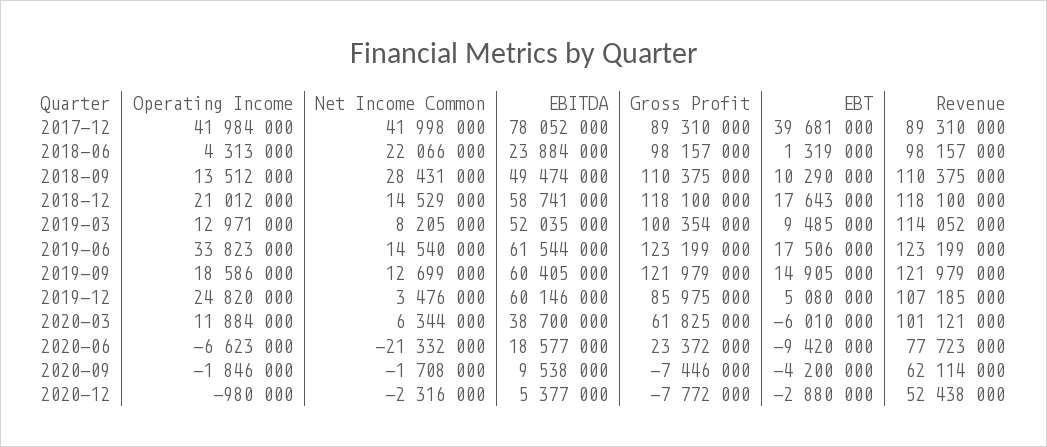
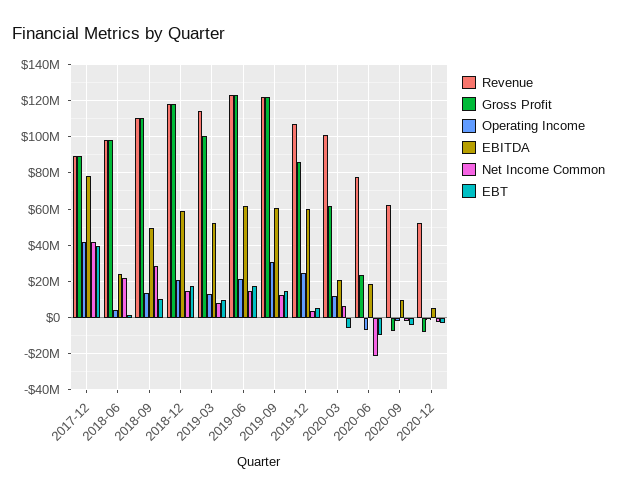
  {
    "Operating Income": {
      "2017-12": 41984000,
      "2018-06": 4313000,
      "2018-09": 13512000,
      "2018-12": 21012000,
      "2019-03": 12971000,
-     "2019-06": 33823000,
+     "2019-06": 20000000,
-     "2019-09": 18586000,
+     "2019-09": 30000000,
      "2019-12": 24820000,
      "2020-03": 11884000,
      "2020-06": -6623000,
      "2020-09": -1846000,
      "2020-12": -980000
    },
    "Net Income Common": {
      "2017-12": 41998000,
      "2018-06": 22066000,
      "2018-09": 28431000,
      "2018-12": 14529000,
      "2019-03": 8205000,
      "2019-06": 14540000,
      "2019-09": 12699000,
      "2019-12": 3476000,
      "2020-03": 6344000,
      "2020-06": -21332000,
      "2020-09": -1708000,
      "2020-12": -2316000
    },
    "EBITDA": {
      "2017-12": 78052000,
      "2018-06": 23884000,
      "2018-09": 49474000,
      "2018-12": 58741000,
      "2019-03": 52035000,
      "2019-06": 61544000,
      "2019-09": 60405000,
      "2019-12": 60146000,
-     "2020-03": 38700000,
+     "2020-03": 20000000,
      "2020-06": 18577000,
      "2020-09": 9538000,
      "2020-12": 5377000
    },
    "Gross Profit": {
      "2017-12": 89310000,
      "2018-06": 98157000,
      "2018-09": 110375000,
      "2018-12": 118100000,
      "2019-03": 100354000,
      "2019-06": 123199000,
      "2019-09": 121979000,
      "2019-12": 85975000,
      "2020-03": 61825000,
      "2020-06": 23372000,
      "2020-09": -7446000,
      "2020-12": -7772000
    },
    "EBT": {
      "2017-12": 39681000,
      "2018-06": 1319000,
      "2018-09": 10290000,
      "2018-12": 17643000,
      "2019-03": 9485000,
      "2019-06": 17506000,
      "2019-09": 14905000,
      "2019-12": 5080000,
      "2020-03": -6010000,
      "2020-06": -9420000,
      "2020-09": -4200000,
      "2020-12": -2880000
    },
    "Revenue": {
      "2017-12": 89310000,
      "2018-06": 98157000,
      "2018-09": 110375000,
      "2018-12": 118100000,
      "2019-03": 114052000,
      "2019-06": 123199000,
      "2019-09": 121979000,
      "2019-12": 107185000,
      "2020-03": 101121000,
      "2020-06": 77723000,
      "2020-09": 62114000,
      "2020-12": 52438000
    }
  }

